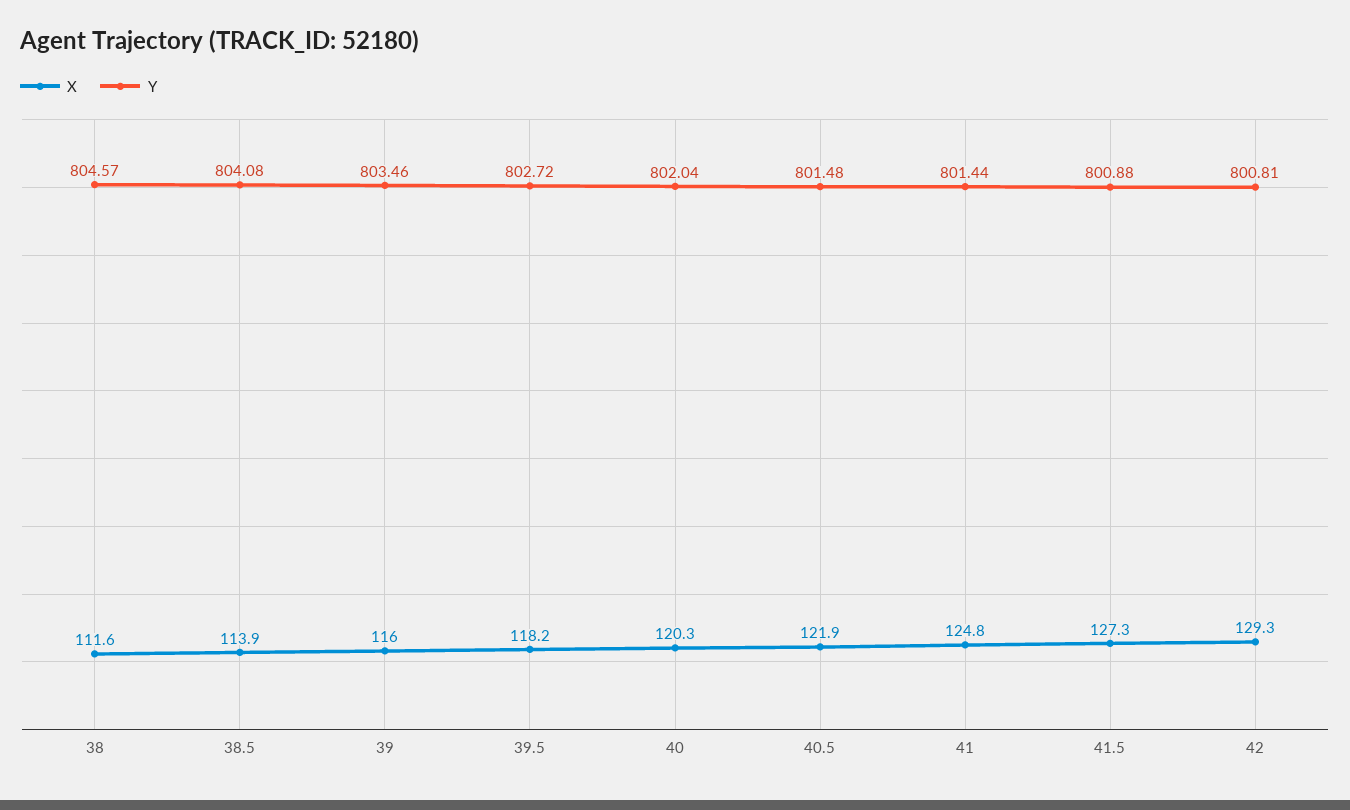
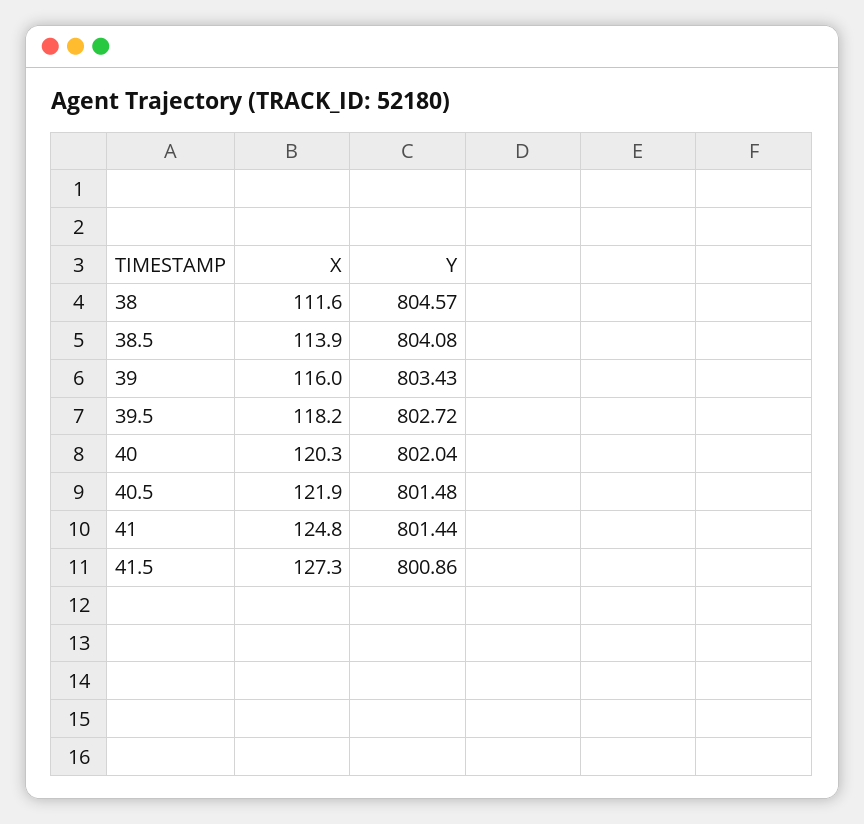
  {
    "X": {
      "38": 111.6,
      "38.5": 113.9,
      "39": 116,
      "39.5": 118.2,
      "40": 120.3,
      "40.5": 121.9,
      "41": 124.8,
-     "41.5": 127.3,
+     "41.5": 127.3
-     "42": 129.3
    },
    "Y": {
      "38": 804.57,
      "38.5": 804.08,
-     "39": 803.46,
+     "39": 803.43,
      "39.5": 802.72,
      "40": 802.04,
      "40.5": 801.48,
      "41": 801.44,
-     "41.5": 800.88,
+     "41.5": 800.86
-     "42": 800.81
    }
  }

